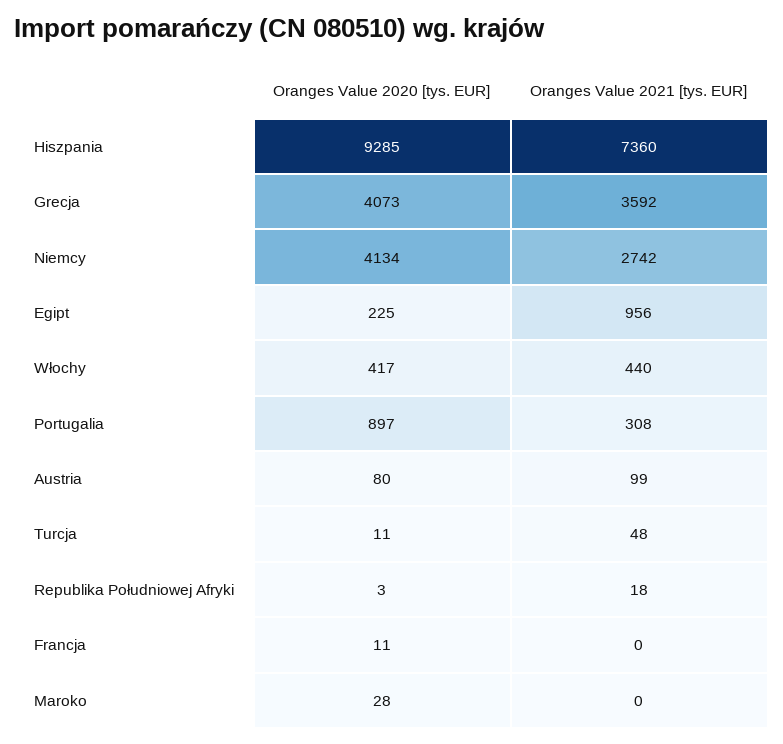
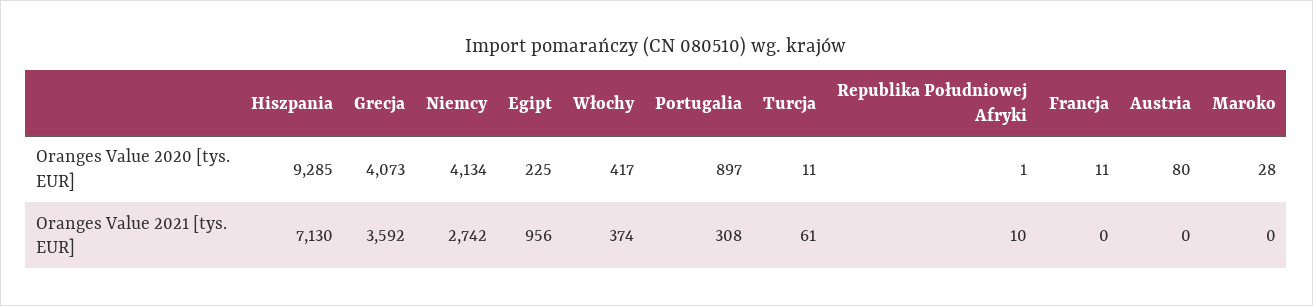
  {
    "Oranges Value 2020 [tys. EUR]": {
      "Hiszpania": 9285,
      "Grecja": 4073,
      "Niemcy": 4134,
      "Egipt": 225,
      "Włochy": 417,
      "Portugalia": 897,
      "Austria": 80,
      "Turcja": 11,
-     "Republika Południowej Afryki": 3,
+     "Republika Południowej Afryki": 1,
      "Francja": 11,
      "Maroko": 28
    },
    "Oranges Value 2021 [tys. EUR]": {
-     "Hiszpania": 7360,
+     "Hiszpania": 7130,
      "Grecja": 3592,
      "Niemcy": 2742,
      "Egipt": 956,
-     "Włochy": 440,
+     "Włochy": 374,
      "Portugalia": 308,
-     "Austria": 99,
+     "Austria": 0,
-     "Turcja": 48,
+     "Turcja": 61,
-     "Republika Południowej Afryki": 18,
+     "Republika Południowej Afryki": 10,
      "Francja": 0,
      "Maroko": 0
    }
  }

